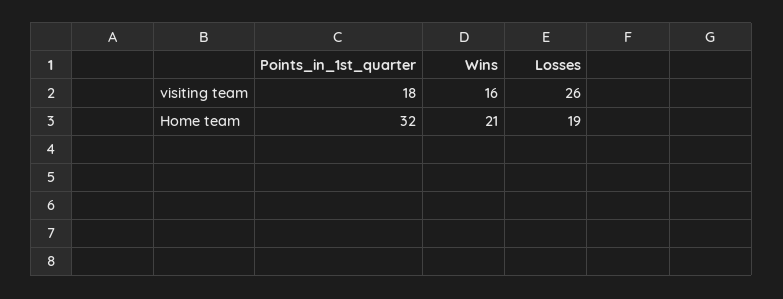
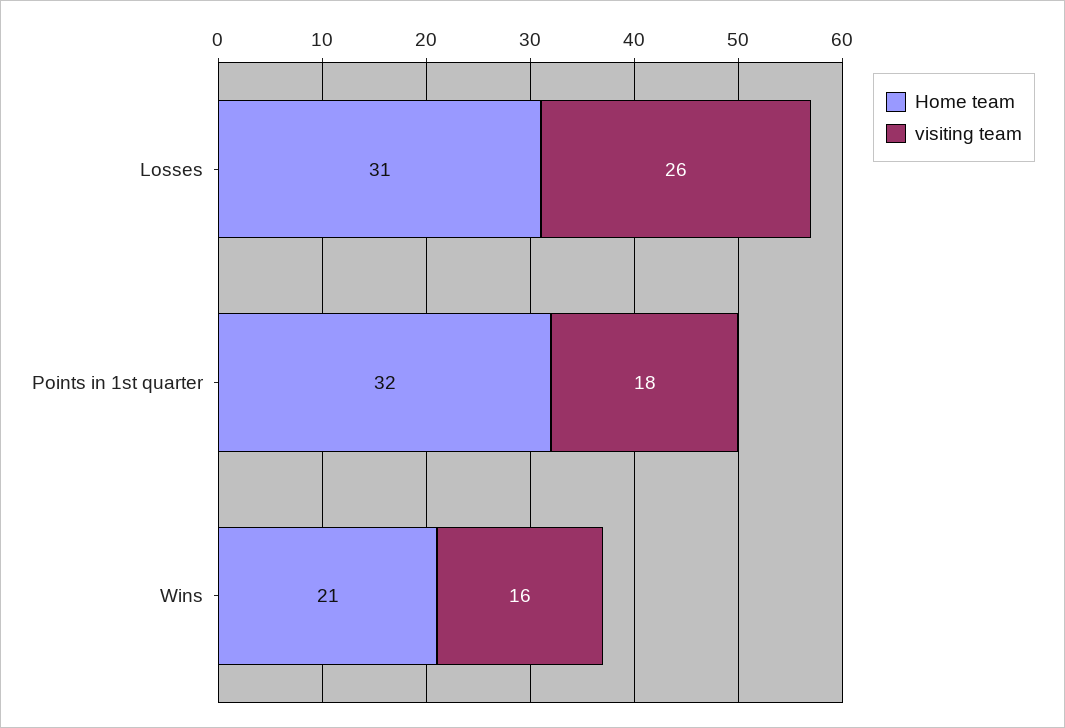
  {
    "visiting team": {
      "Points_in_1st_quarter": 18,
      "Wins": 16,
      "Losses": 26
    },
    "Home team": {
      "Points_in_1st_quarter": 32,
      "Wins": 21,
-     "Losses": 19
+     "Losses": 31
    }
  }

